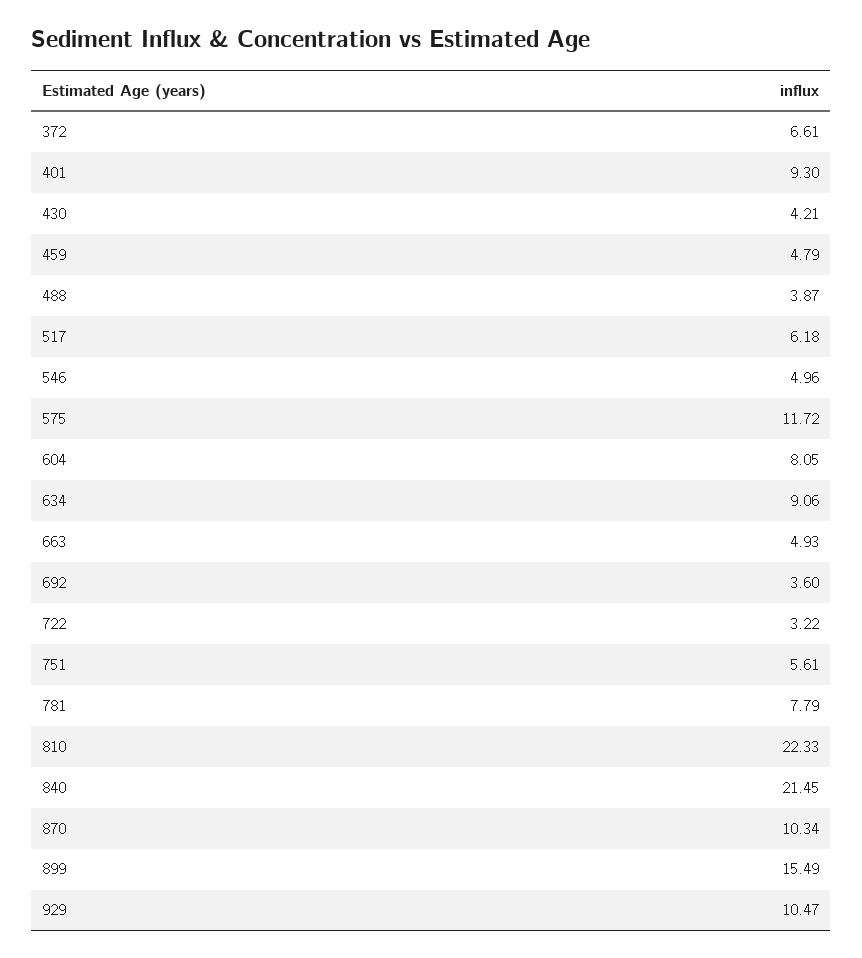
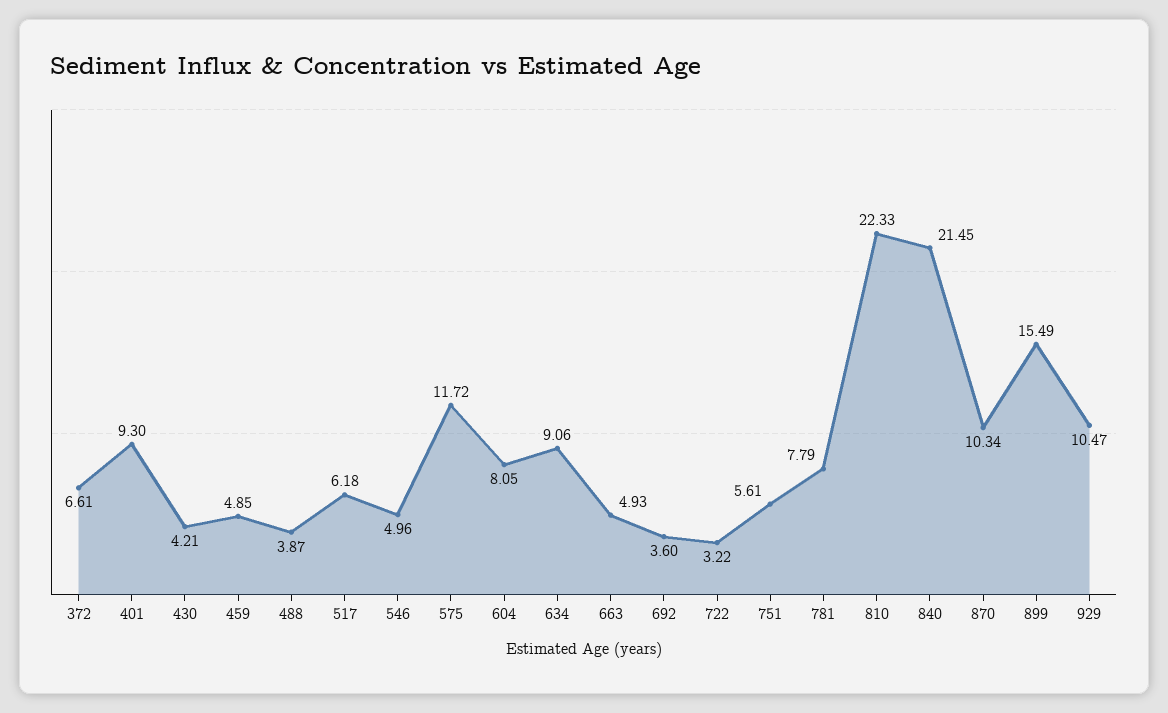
  {
    "372": 6.61,
    "401": 9.3,
    "430": 4.21,
-   "459": 4.79,
+   "459": 4.85,
    "488": 3.87,
    "517": 6.18,
    "546": 4.96,
    "575": 11.72,
    "604": 8.05,
    "634": 9.06,
    "663": 4.93,
    "692": 3.6,
    "722": 3.22,
    "751": 5.61,
    "781": 7.79,
    "810": 22.33,
    "840": 21.45,
    "870": 10.34,
    "899": 15.49,
    "929": 10.47
  }

